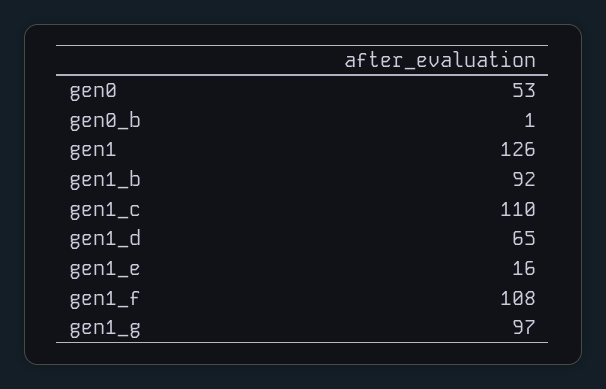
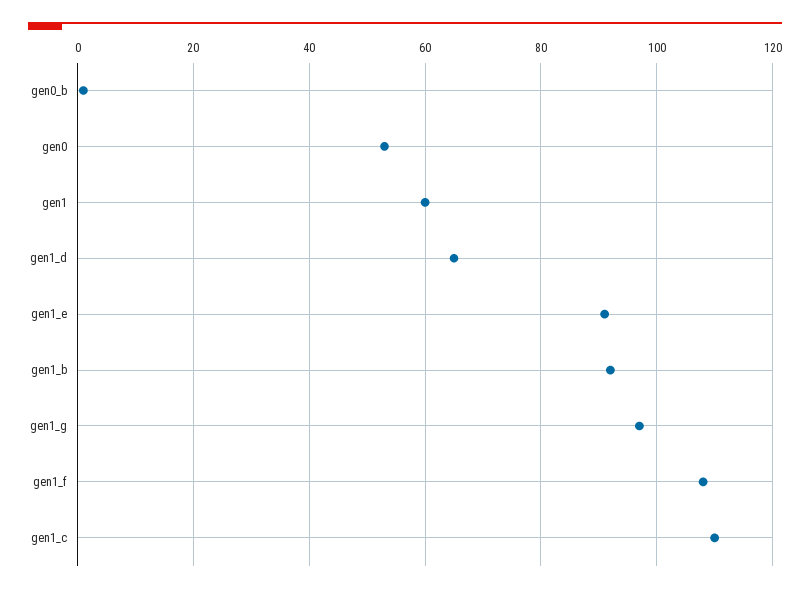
  {
    "gen0": 53,
    "gen0_b": 1,
-   "gen1": 126,
+   "gen1": 60,
    "gen1_b": 92,
    "gen1_c": 110,
    "gen1_d": 65,
-   "gen1_e": 16,
+   "gen1_e": 90,
    "gen1_f": 108,
    "gen1_g": 97
  }

